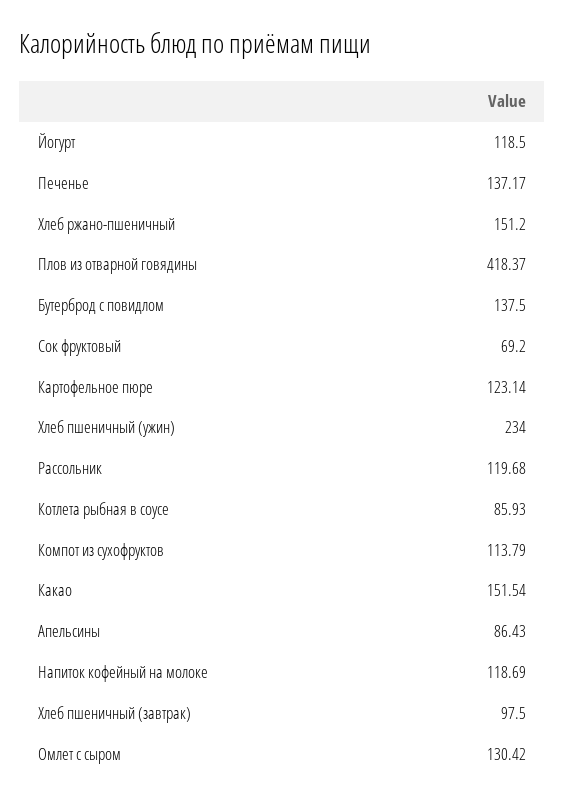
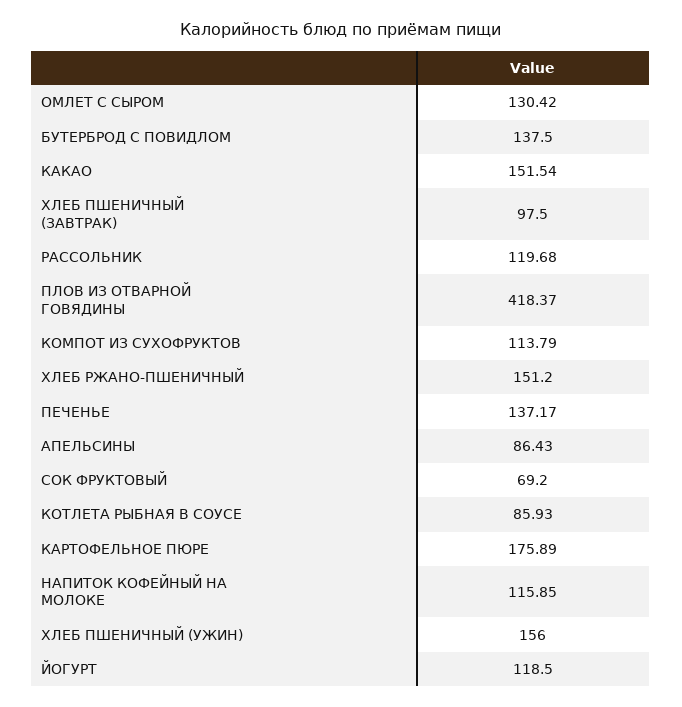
  {
    "Йогурт": 118.5,
    "Печенье": 137.17,
    "Хлеб ржано-пшеничный": 151.2,
    "Плов из отварной говядины": 418.37,
    "Бутерброд с повидлом": 137.5,
    "Сок фруктовый": 69.2,
-   "Картофельное пюре": 123.14,
+   "Картофельное пюре": 175.89,
-   "Хлеб пшеничный (ужин)": 234,
+   "Хлеб пшеничный (ужин)": 156,
    "Рассольник": 119.68,
    "Котлета рыбная в соусе": 85.93,
    "Компот из сухофруктов": 113.79,
    "Какао": 151.54,
    "Апельсины": 86.43,
-   "Напиток кофейный на молоке": 118.69,
+   "Напиток кофейный на молоке": 115.85,
    "Хлеб пшеничный (завтрак)": 97.5,
    "Омлет с сыром": 130.42
  }

